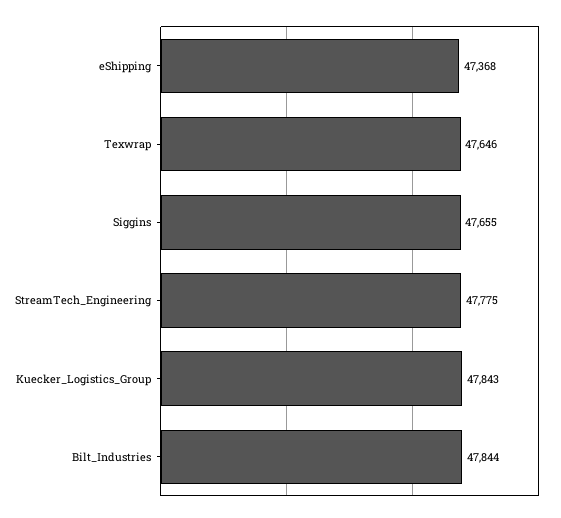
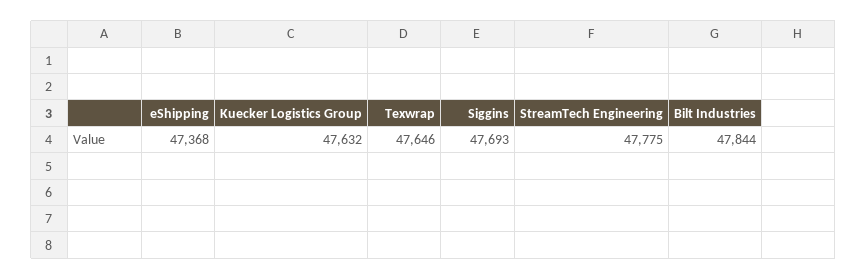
  {
    "eShipping": 47368,
    "Texwrap": 47646,
-   "Siggins": 47655,
+   "Siggins": 47693,
    "StreamTech_Engineering": 47775,
-   "Kuecker_Logistics_Group": 47843,
+   "Kuecker_Logistics_Group": 47632,
    "Bilt_Industries": 47844
  }

